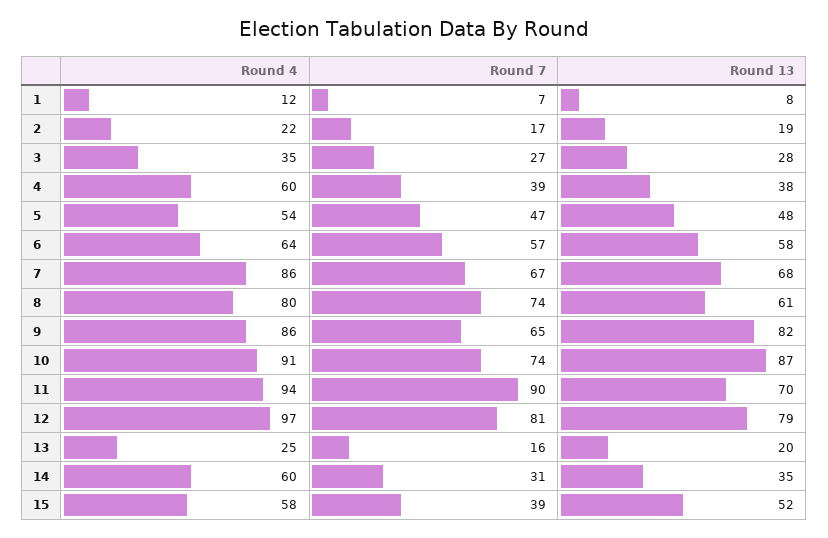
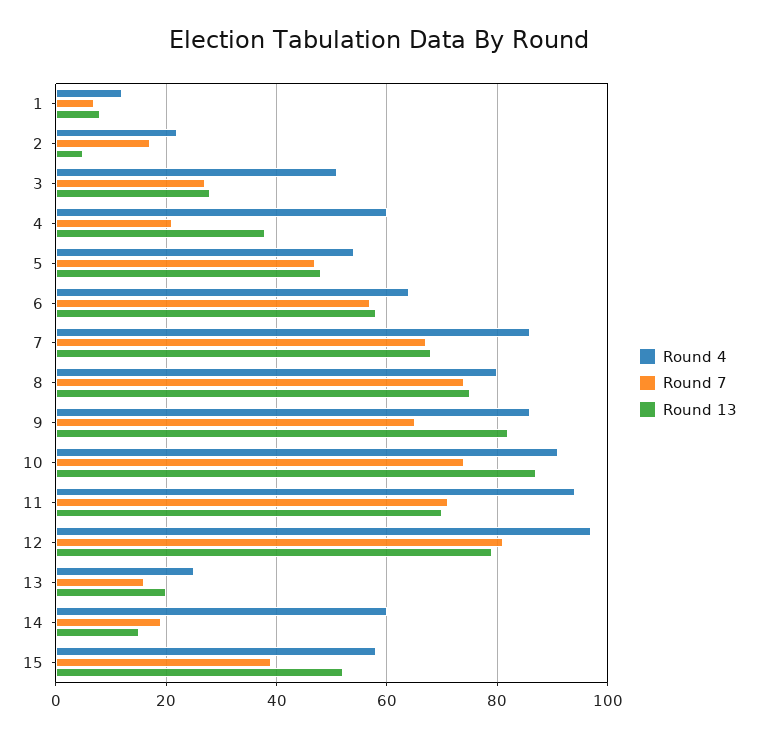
  {
    "Round 4": {
      "1": 12,
      "2": 22,
-     "3": 35,
+     "3": 50,
      "4": 60,
      "5": 54,
      "6": 64,
      "7": 86,
      "8": 80,
      "9": 86,
      "10": 91,
      "11": 94,
      "12": 97,
      "13": 25,
      "14": 60,
      "15": 58
    },
    "Round 7": {
      "1": 7,
      "2": 17,
      "3": 27,
-     "4": 39,
+     "4": 20,
      "5": 47,
      "6": 57,
      "7": 67,
      "8": 74,
      "9": 65,
      "10": 74,
-     "11": 90,
+     "11": 70,
      "12": 81,
      "13": 16,
-     "14": 31,
+     "14": 20,
      "15": 39
    },
    "Round 13": {
      "1": 8,
-     "2": 19,
+     "2": 5,
      "3": 28,
      "4": 38,
      "5": 48,
      "6": 58,
      "7": 68,
-     "8": 61,
+     "8": 75,
      "9": 82,
      "10": 87,
      "11": 70,
      "12": 79,
      "13": 20,
-     "14": 35,
+     "14": 15,
      "15": 52
    }
  }

